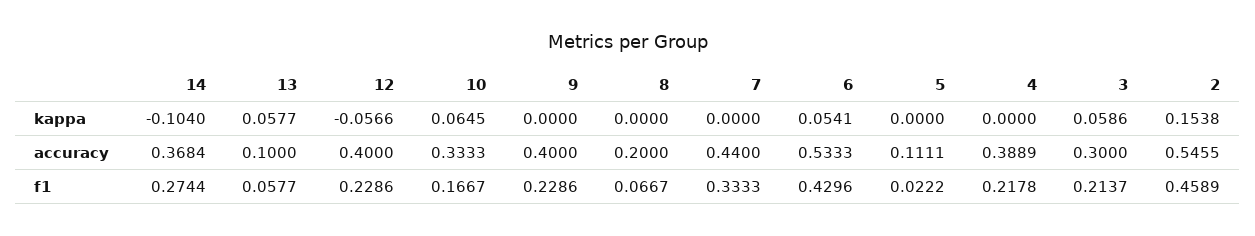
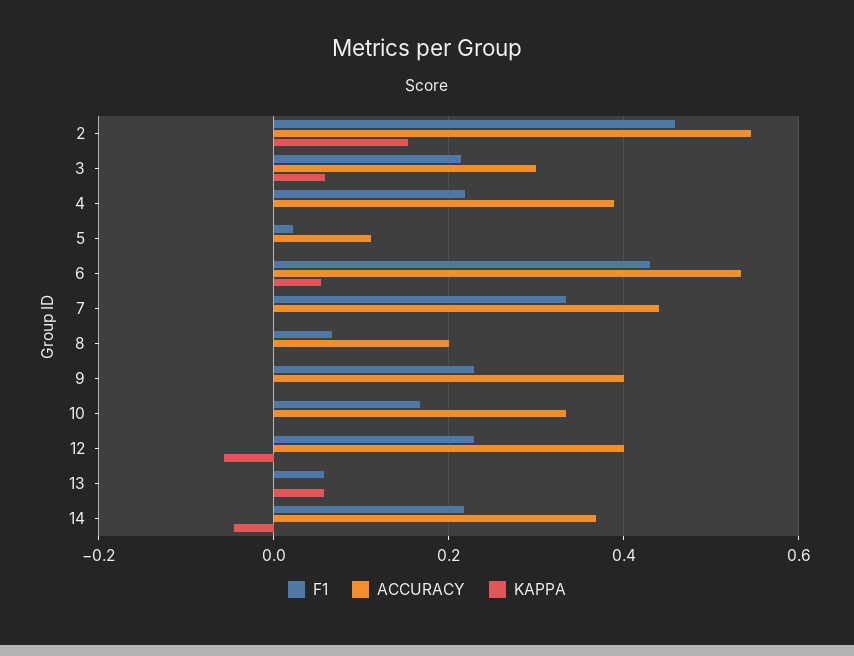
  {
    "kappa": {
-     "14": -0.104,
+     "14": -0.04,
      "13": 0.0577,
      "12": -0.0566,
-     "10": 0.0645,
+     "10": 0,
      "9": 0,
      "8": 0,
      "7": 0,
      "6": 0.0541,
      "5": 0,
      "4": 0,
      "3": 0.0586,
      "2": 0.1538
    },
    "accuracy": {
      "14": 0.3684,
-     "13": 0.1,
+     "13": 0,
      "12": 0.4,
      "10": 0.3333,
      "9": 0.4,
      "8": 0.2,
      "7": 0.44,
      "6": 0.5333,
      "5": 0.1111,
      "4": 0.3889,
      "3": 0.3,
      "2": 0.5455
    },
    "f1": {
-     "14": 0.2744,
+     "14": 0.22,
      "13": 0.0577,
      "12": 0.2286,
      "10": 0.1667,
      "9": 0.2286,
      "8": 0.0667,
      "7": 0.3333,
      "6": 0.4296,
      "5": 0.0222,
      "4": 0.2178,
      "3": 0.2137,
      "2": 0.4589
    }
  }

